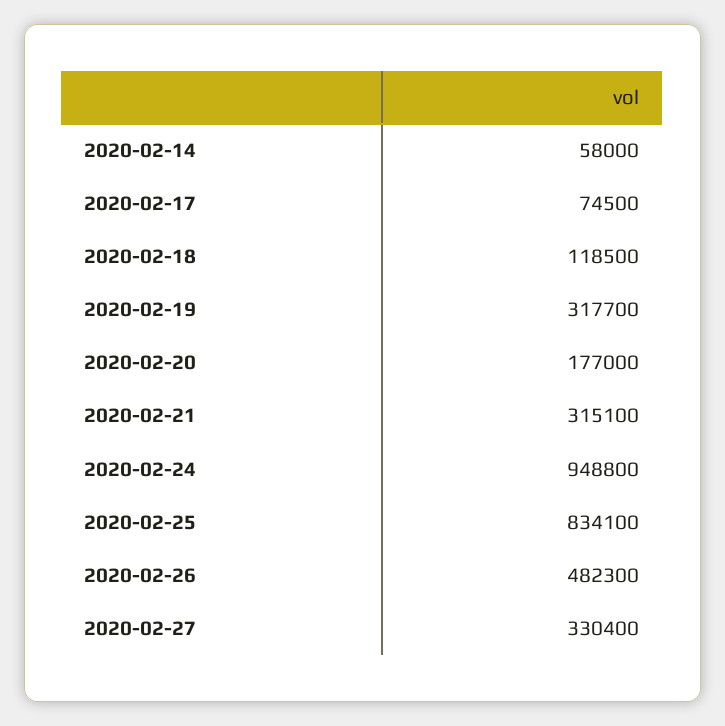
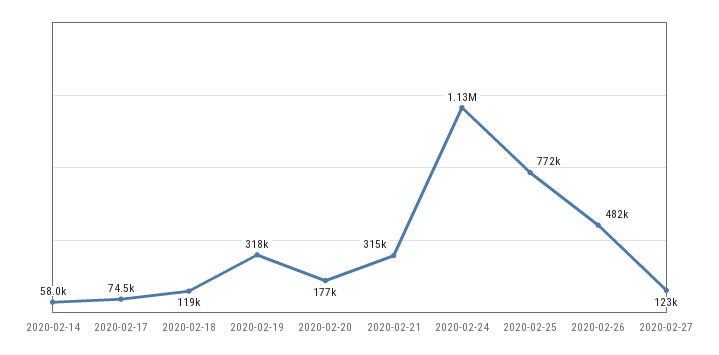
  {
    "2020-02-14": 58000,
    "2020-02-17": 74500,
    "2020-02-18": 118500,
    "2020-02-19": 317700,
    "2020-02-20": 177000,
    "2020-02-21": 315100,
-   "2020-02-24": 948800,
+   "2020-02-24": 1130000,
-   "2020-02-25": 834100,
+   "2020-02-25": 772000,
    "2020-02-26": 482300,
-   "2020-02-27": 330400
+   "2020-02-27": 123000
  }

